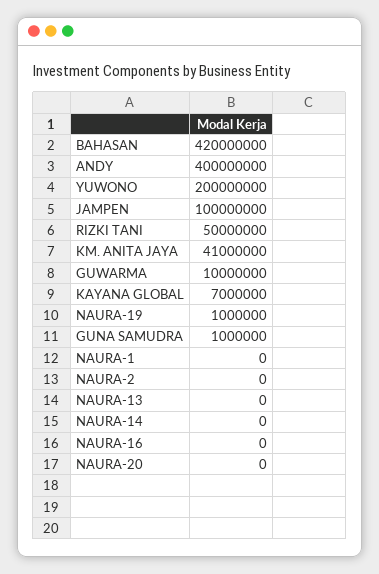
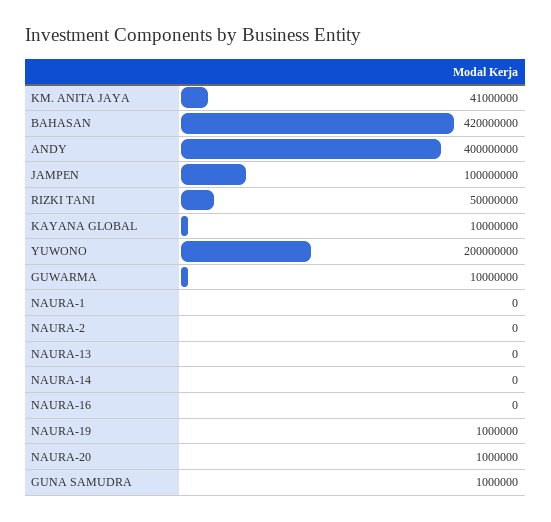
  {
    "BAHASAN": 420000000,
    "ANDY": 400000000,
    "YUWONO": 200000000,
    "JAMPEN": 100000000,
    "RIZKI TANI": 50000000,
    "KM. ANITA JAYA": 41000000,
    "GUWARMA": 10000000,
-   "KAYANA GLOBAL": 7000000,
+   "KAYANA GLOBAL": 10000000,
    "NAURA-19": 1000000,
    "GUNA SAMUDRA": 1000000,
    "NAURA-1": 0,
    "NAURA-2": 0,
    "NAURA-13": 0,
    "NAURA-14": 0,
    "NAURA-16": 0,
-   "NAURA-20": 0
+   "NAURA-20": 1000000
  }

